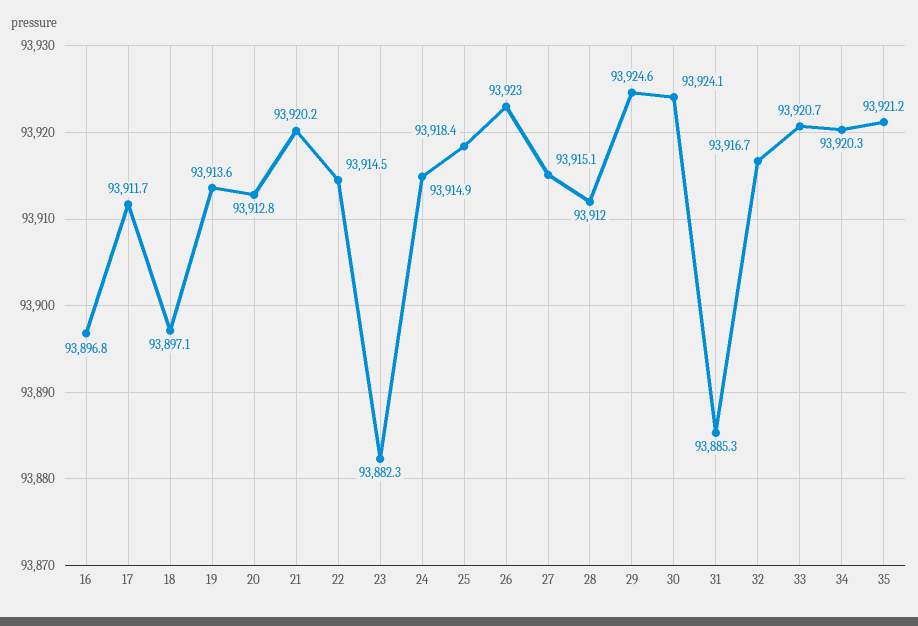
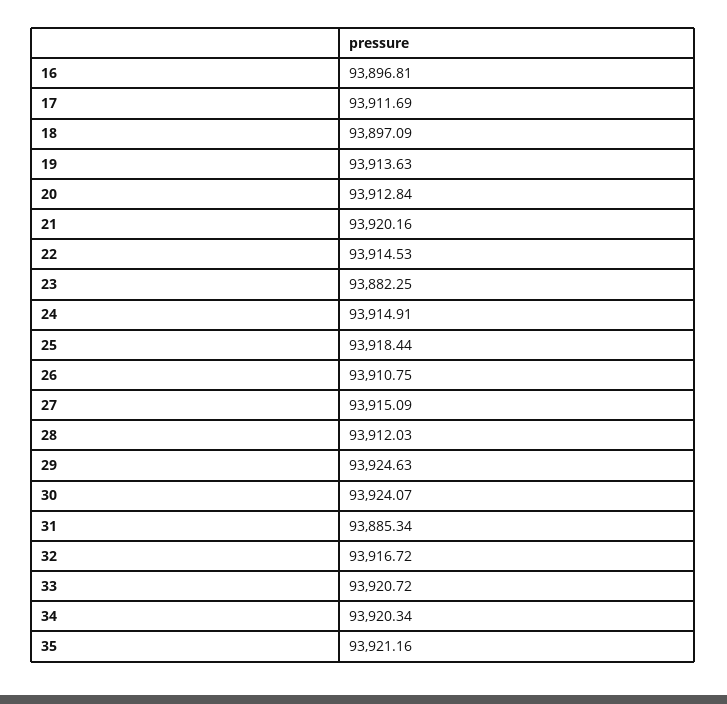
  {
    "16": 93896.81,
    "17": 93911.69,
    "18": 93897.09,
    "19": 93913.63,
    "20": 93912.84,
    "21": 93920.16,
    "22": 93914.53,
    "23": 93882.25,
    "24": 93914.91,
    "25": 93918.44,
-   "26": 93923,
+   "26": 93910.75,
    "27": 93915.09,
    "28": 93912.03,
    "29": 93924.63,
    "30": 93924.07,
    "31": 93885.34,
    "32": 93916.72,
    "33": 93920.72,
    "34": 93920.34,
    "35": 93921.16
  }

